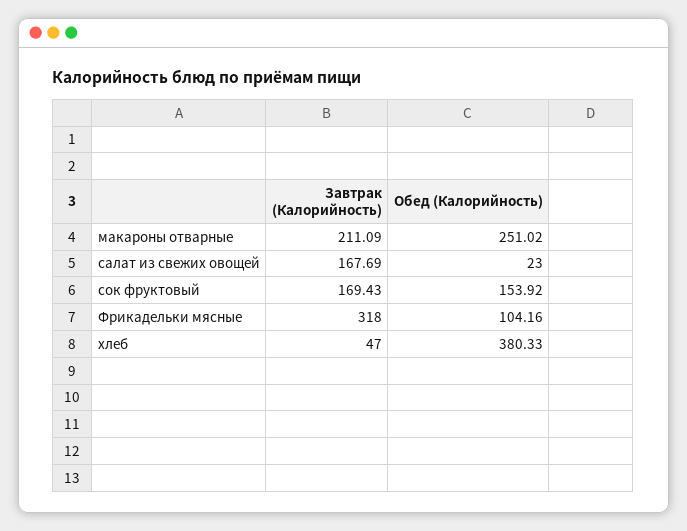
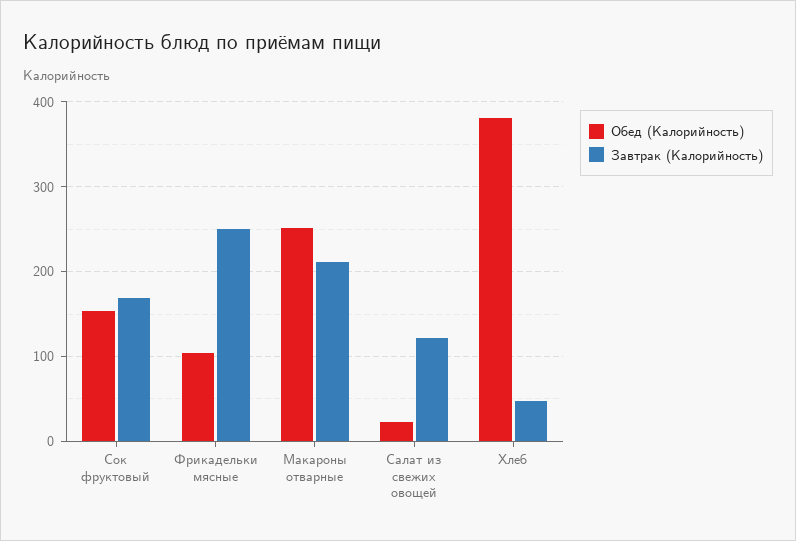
  {
    "Завтрак (Калорийность)": {
      "макароны отварные": 211.09,
-     "салат из свежих овощей": 167.69,
+     "салат из свежих овощей": 120,
      "сок фруктовый": 169.43,
-     "Фрикадельки мясные": 318,
+     "Фрикадельки мясные": 250,
      "хлеб": 47
    },
    "Обед (Калорийность)": {
      "макароны отварные": 251.02,
      "салат из свежих овощей": 23,
      "сок фруктовый": 153.92,
      "Фрикадельки мясные": 104.16,
      "хлеб": 380.33
    }
  }

